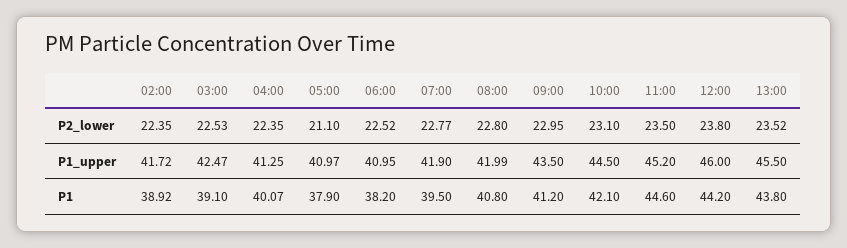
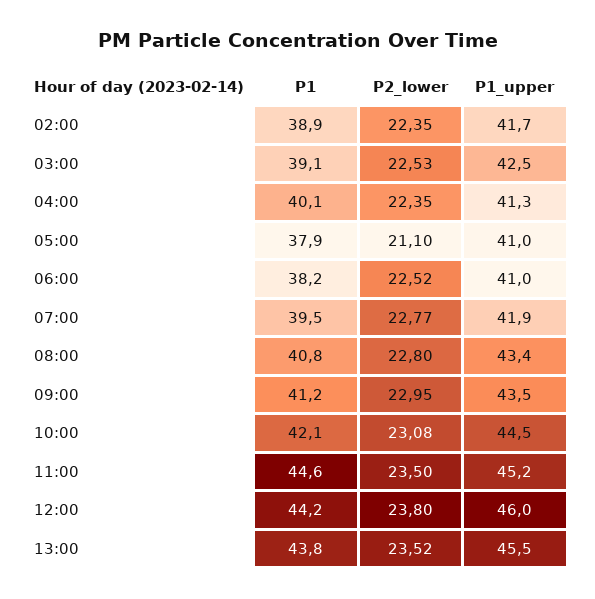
  {
    "02:00": {
      "P2_lower": 22.35,
      "P1_upper": 41.72,
      "P1": 38.92
    },
    "03:00": {
      "P2_lower": 22.53,
      "P1_upper": 42.47,
      "P1": 39.1
    },
    "04:00": {
      "P2_lower": 22.35,
      "P1_upper": 41.25,
      "P1": 40.07
    },
    "05:00": {
      "P2_lower": 21.1,
      "P1_upper": 40.97,
      "P1": 37.9
    },
    "06:00": {
      "P2_lower": 22.52,
      "P1_upper": 40.95,
      "P1": 38.2
    },
    "07:00": {
      "P2_lower": 22.77,
      "P1_upper": 41.9,
      "P1": 39.5
    },
    "08:00": {
      "P2_lower": 22.8,
-     "P1_upper": 41.99,
+     "P1_upper": 43.4,
      "P1": 40.8
    },
    "09:00": {
      "P2_lower": 22.95,
      "P1_upper": 43.5,
      "P1": 41.2
    },
    "10:00": {
-     "P2_lower": 23.1,
+     "P2_lower": 23.08,
      "P1_upper": 44.5,
      "P1": 42.1
    },
    "11:00": {
      "P2_lower": 23.5,
      "P1_upper": 45.2,
      "P1": 44.6
    },
    "12:00": {
      "P2_lower": 23.8,
      "P1_upper": 46,
      "P1": 44.2
    },
    "13:00": {
      "P2_lower": 23.52,
      "P1_upper": 45.5,
      "P1": 43.8
    }
  }

